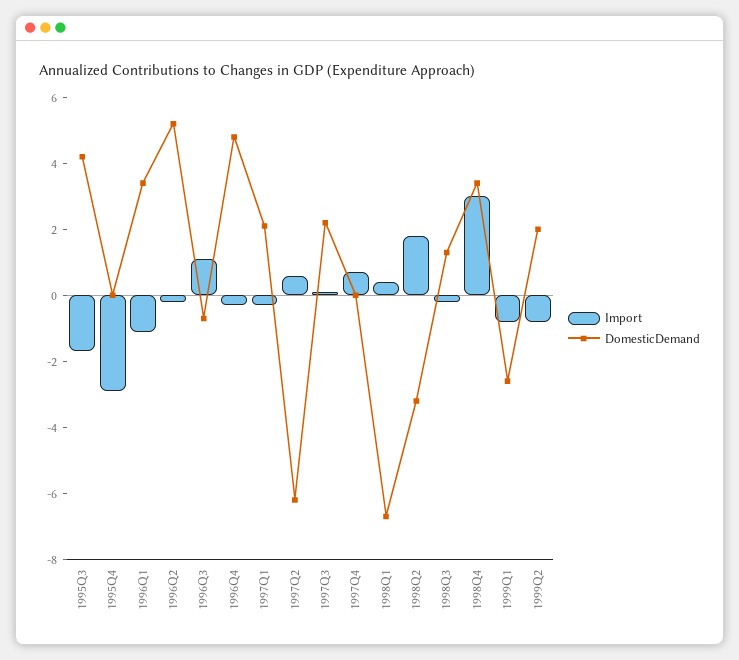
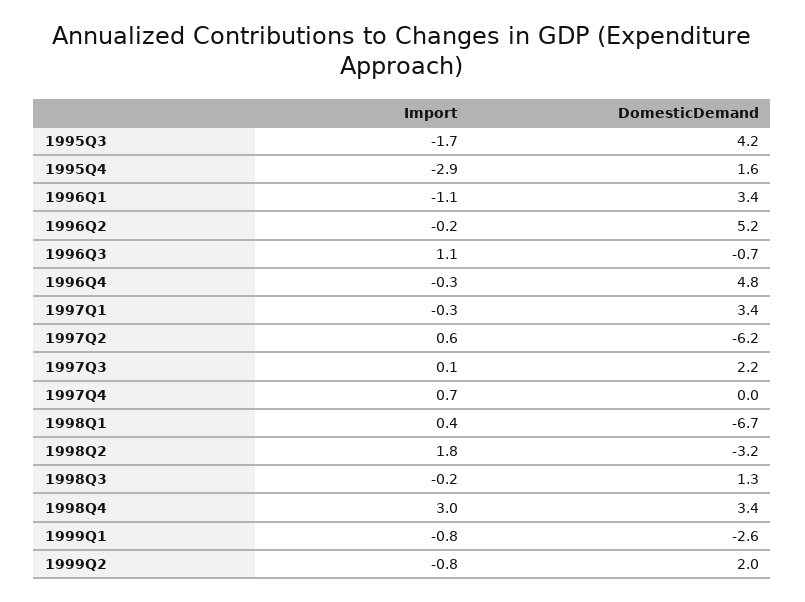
  {
    "Import": {
      "1995Q3": -1.7,
      "1995Q4": -2.9,
      "1996Q1": -1.1,
      "1996Q2": -0.2,
      "1996Q3": 1.1,
      "1996Q4": -0.3,
      "1997Q1": -0.3,
      "1997Q2": 0.6,
      "1997Q3": 0.1,
      "1997Q4": 0.7,
      "1998Q1": 0.4,
      "1998Q2": 1.8,
      "1998Q3": -0.2,
      "1998Q4": 3,
      "1999Q1": -0.8,
      "1999Q2": -0.8
    },
    "DomesticDemand": {
      "1995Q3": 4.2,
-     "1995Q4": 0,
+     "1995Q4": 1.6,
      "1996Q1": 3.4,
      "1996Q2": 5.2,
      "1996Q3": -0.7,
      "1996Q4": 4.8,
-     "1997Q1": 2,
+     "1997Q1": 3.4,
      "1997Q2": -6.2,
      "1997Q3": 2.2,
      "1997Q4": 0,
      "1998Q1": -6.7,
      "1998Q2": -3.2,
      "1998Q3": 1.3,
      "1998Q4": 3.4,
      "1999Q1": -2.6,
      "1999Q2": 2
    }
  }

